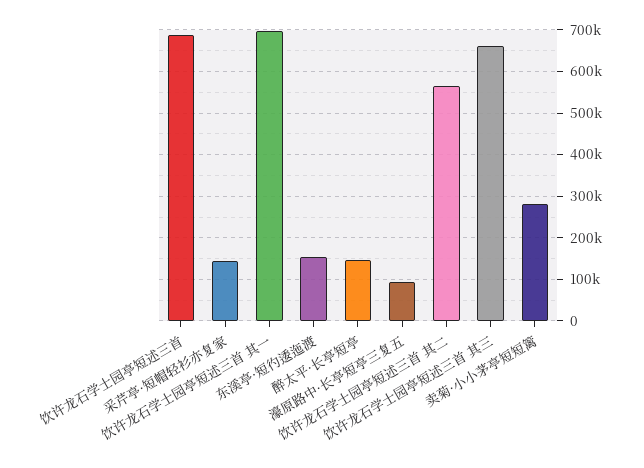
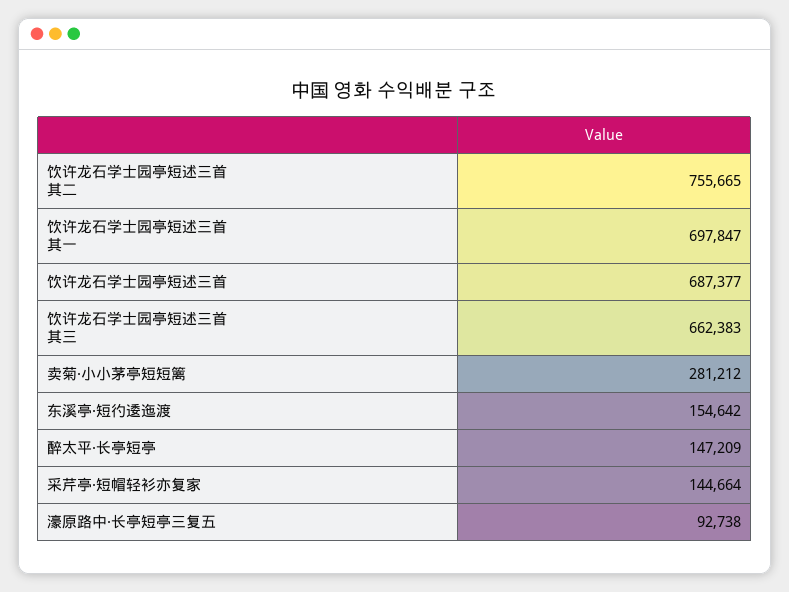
  {
    "饮许龙石学士园亭短述三首": 687377,
    "采芹亭·短帽轻衫亦复家": 144664,
    "饮许龙石学士园亭短述三首 其一": 697847,
    "东溪亭·短彴逶迤渡": 154642,
    "醉太平·长亭短亭": 147209,
    "濠原路中·长亭短亭三复五": 92738,
-   "饮许龙石学士园亭短述三首 其二": 560000,
+   "饮许龙石学士园亭短述三首 其二": 755665,
    "饮许龙石学士园亭短述三首 其三": 662383,
    "卖菊·小小茅亭短短篱": 281212
  }

